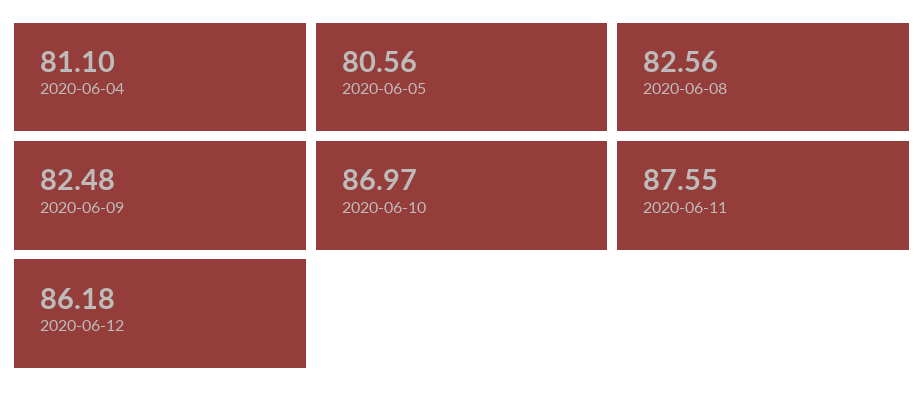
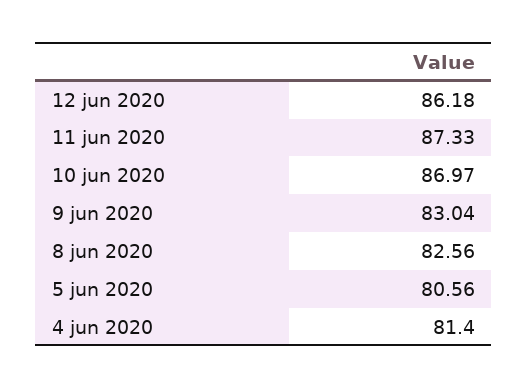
  {
-   "2020-06-04": 81.1,
+   "2020-06-04": 81.4,
    "2020-06-05": 80.56,
    "2020-06-08": 82.56,
-   "2020-06-09": 82.48,
+   "2020-06-09": 83.04,
    "2020-06-10": 86.97,
-   "2020-06-11": 87.55,
+   "2020-06-11": 87.33,
    "2020-06-12": 86.18
  }

